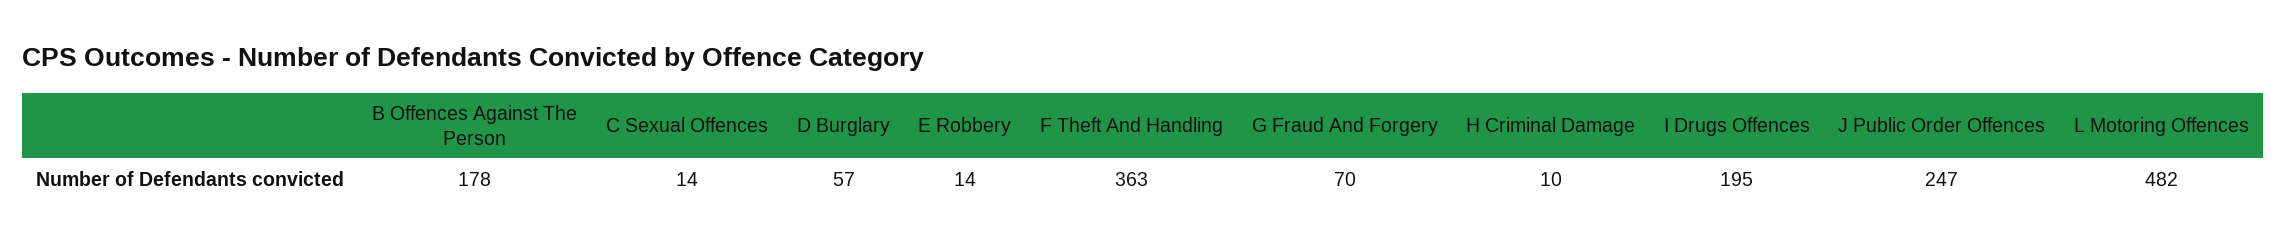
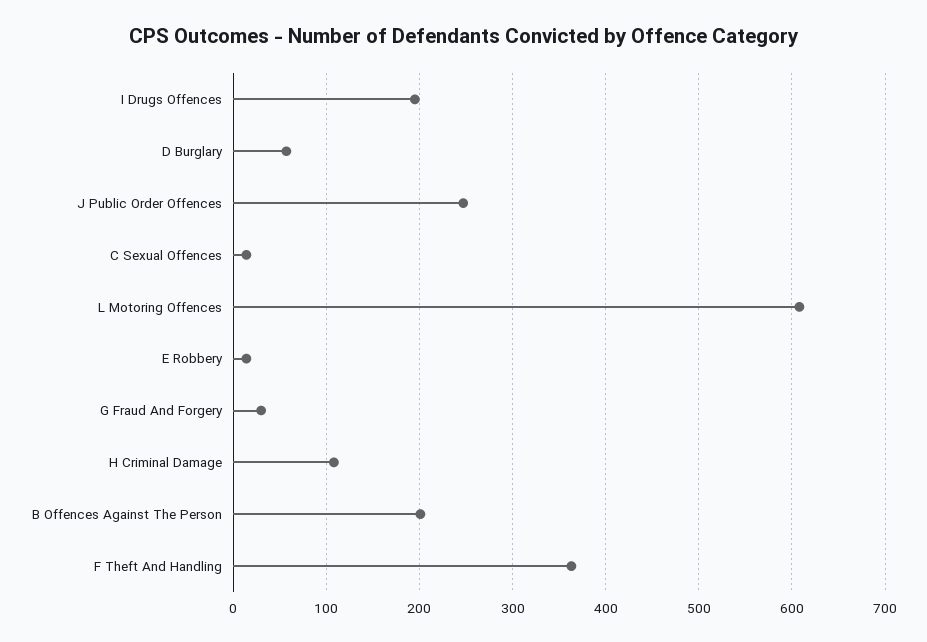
  {
-   "B Offences Against The Person": 178,
+   "B Offences Against The Person": 200,
    "C Sexual Offences": 14,
    "D Burglary": 57,
    "E Robbery": 14,
    "F Theft And Handling": 363,
-   "G Fraud And Forgery": 70,
+   "G Fraud And Forgery": 30,
-   "H Criminal Damage": 10,
+   "H Criminal Damage": 110,
    "I Drugs Offences": 195,
    "J Public Order Offences": 247,
-   "L Motoring Offences": 482
+   "L Motoring Offences": 610
  }

